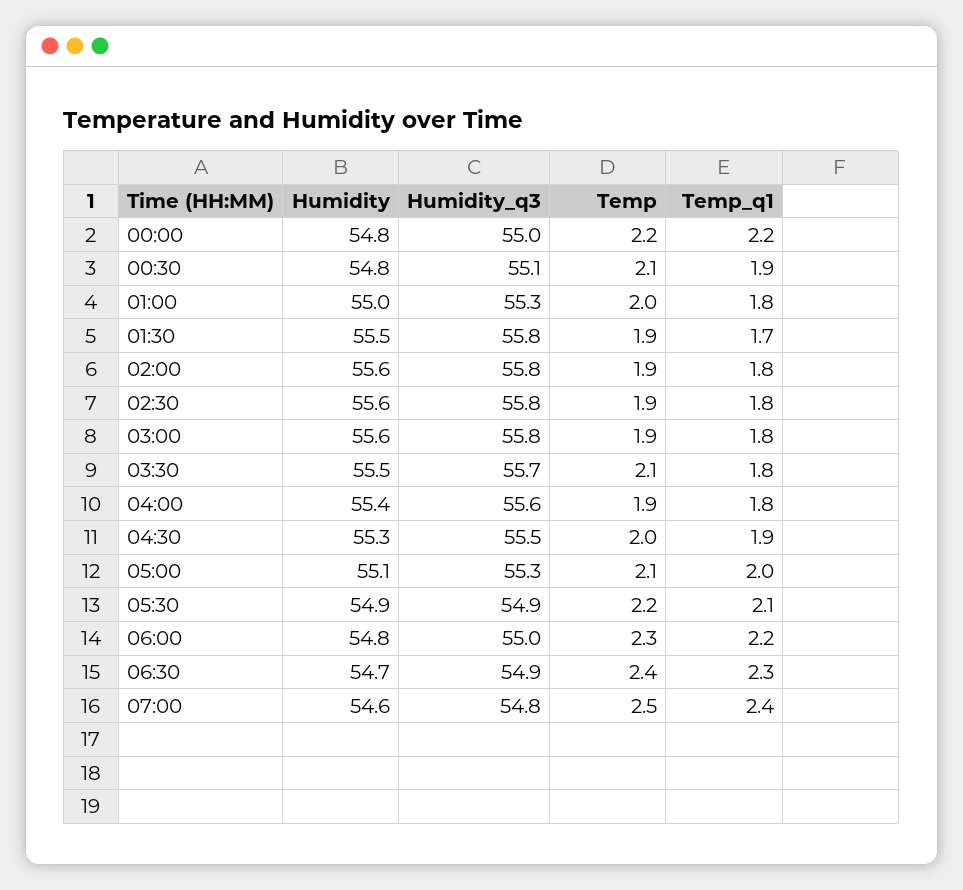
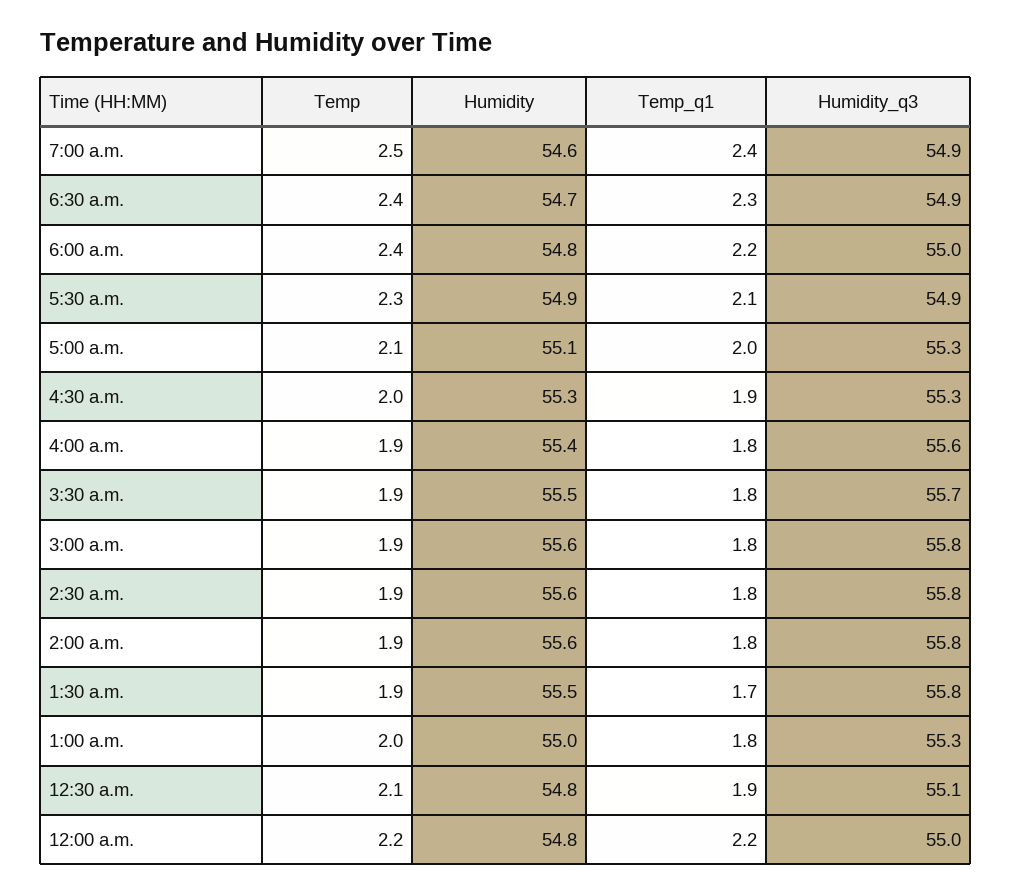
  {
    "Humidity": {
      "00:00": 54.8,
      "00:30": 54.8,
      "01:00": 55,
      "01:30": 55.5,
      "02:00": 55.6,
      "02:30": 55.6,
      "03:00": 55.6,
      "03:30": 55.5,
      "04:00": 55.4,
      "04:30": 55.3,
      "05:00": 55.1,
      "05:30": 54.9,
      "06:00": 54.8,
      "06:30": 54.7,
      "07:00": 54.6
    },
    "Humidity_q3": {
      "00:00": 55,
      "00:30": 55.1,
      "01:00": 55.3,
      "01:30": 55.8,
      "02:00": 55.8,
      "02:30": 55.8,
      "03:00": 55.8,
      "03:30": 55.7,
      "04:00": 55.6,
-     "04:30": 55.5,
+     "04:30": 55.3,
      "05:00": 55.3,
      "05:30": 54.9,
      "06:00": 55,
      "06:30": 54.9,
-     "07:00": 54.8
+     "07:00": 54.9
    },
    "Temp": {
      "00:00": 2.2,
      "00:30": 2.1,
      "01:00": 2,
      "01:30": 1.9,
      "02:00": 1.9,
      "02:30": 1.9,
      "03:00": 1.9,
-     "03:30": 2.1,
+     "03:30": 1.9,
      "04:00": 1.9,
      "04:30": 2,
      "05:00": 2.1,
-     "05:30": 2.2,
+     "05:30": 2.3,
-     "06:00": 2.3,
+     "06:00": 2.4,
      "06:30": 2.4,
      "07:00": 2.5
    },
    "Temp_q1": {
      "00:00": 2.2,
      "00:30": 1.9,
      "01:00": 1.8,
      "01:30": 1.7,
      "02:00": 1.8,
      "02:30": 1.8,
      "03:00": 1.8,
      "03:30": 1.8,
      "04:00": 1.8,
      "04:30": 1.9,
      "05:00": 2,
      "05:30": 2.1,
      "06:00": 2.2,
      "06:30": 2.3,
      "07:00": 2.4
    }
  }

